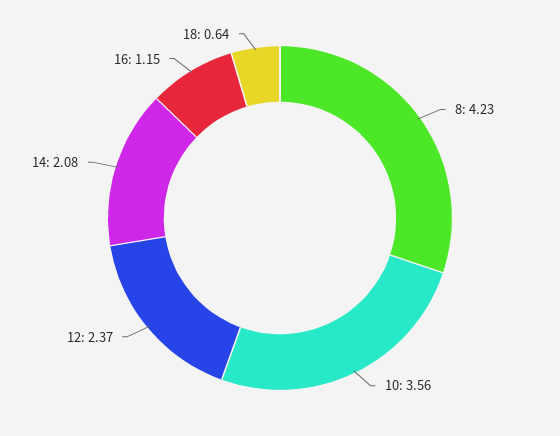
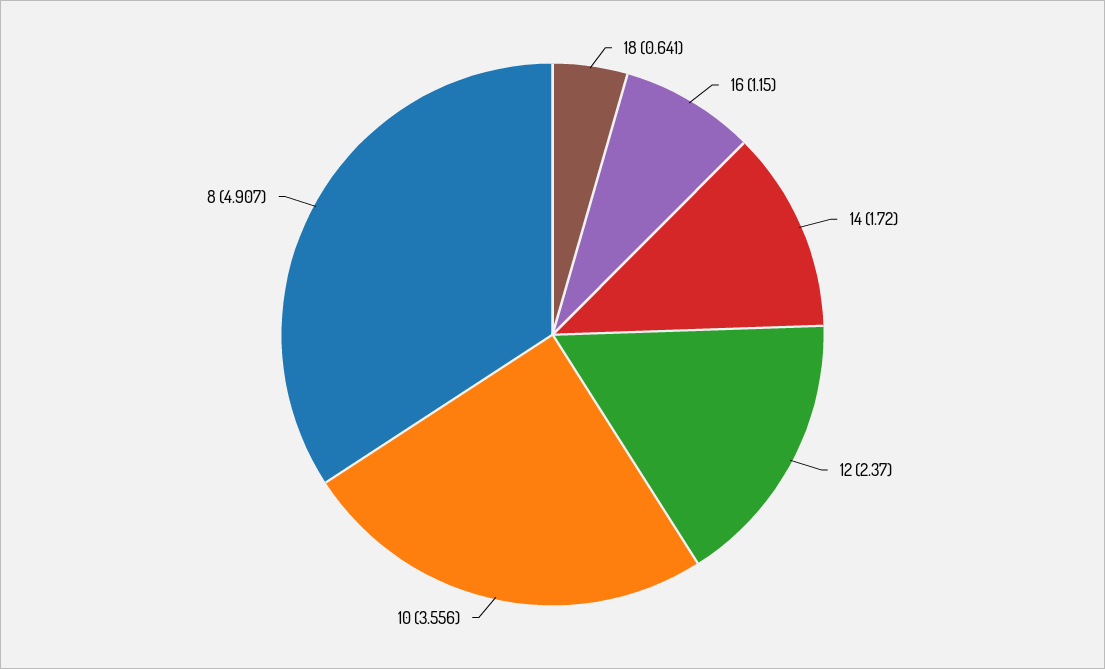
  {
-   "8": 4.23,
+   "8": 4.907,
    "10": 3.556,
    "12": 2.37,
-   "14": 2.08,
+   "14": 1.72,
    "16": 1.15,
    "18": 0.641
  }

